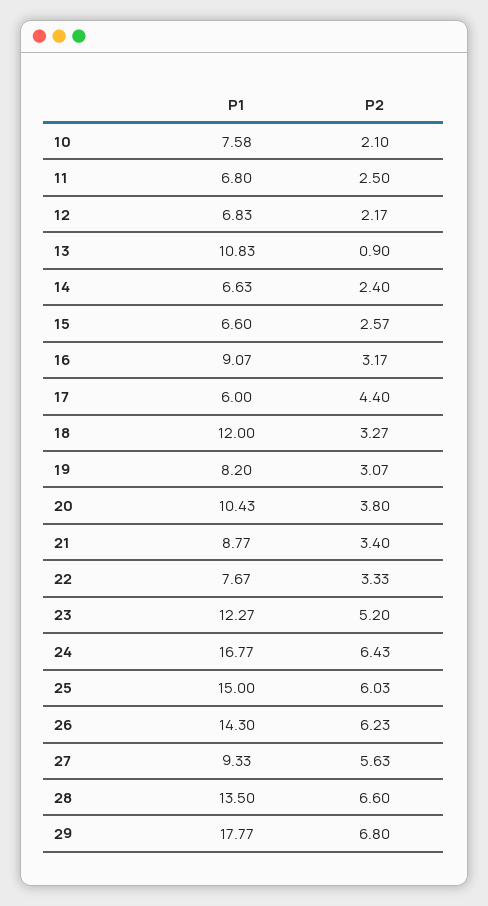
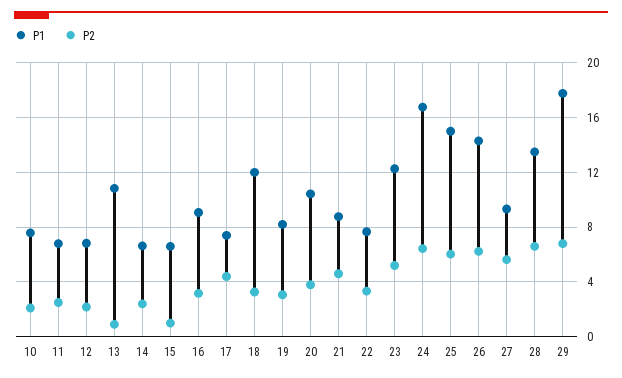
  {
    "P1": {
      "10": 7.58,
      "11": 6.8,
      "12": 6.83,
      "13": 10.83,
      "14": 6.63,
      "15": 6.6,
      "16": 9.07,
-     "17": 6,
+     "17": 7.5,
      "18": 12,
      "19": 8.2,
      "20": 10.43,
      "21": 8.77,
      "22": 7.67,
      "23": 12.27,
      "24": 16.77,
      "25": 15,
      "26": 14.3,
      "27": 9.33,
      "28": 13.5,
      "29": 17.77
    },
    "P2": {
      "10": 2.1,
      "11": 2.5,
      "12": 2.17,
      "13": 0.9,
      "14": 2.4,
-     "15": 2.57,
+     "15": 1,
      "16": 3.17,
      "17": 4.4,
      "18": 3.27,
      "19": 3.07,
      "20": 3.8,
-     "21": 3.4,
+     "21": 4.5,
      "22": 3.33,
      "23": 5.2,
      "24": 6.43,
      "25": 6.03,
      "26": 6.23,
      "27": 5.63,
      "28": 6.6,
      "29": 6.8
    }
  }

